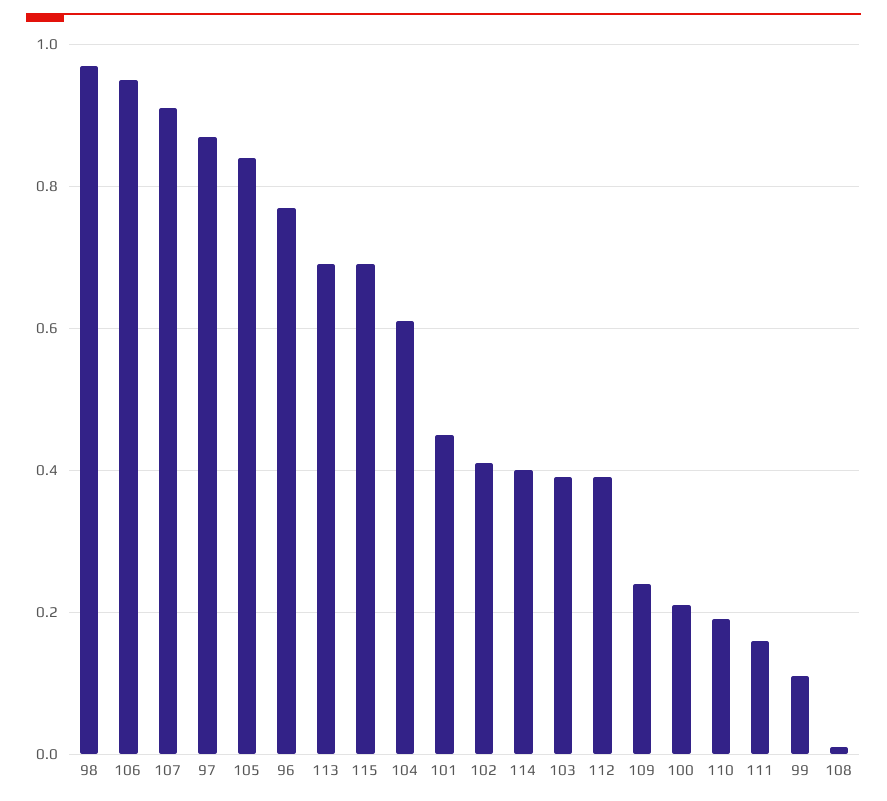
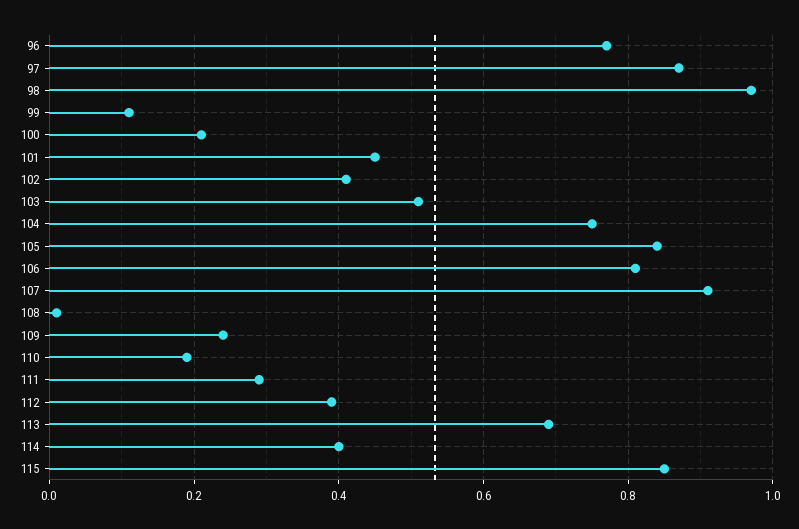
  {
    "98": 0.95,
-   "106": 0.95,
+   "106": 0.8,
    "107": 0.9,
    "97": 0.85,
    "105": 0.85,
    "96": 0.75,
    "113": 0.7,
-   "115": 0.7,
+   "115": 0.85,
-   "104": 0.6,
+   "104": 0.75,
    "101": 0.45,
    "102": 0.4,
    "114": 0.4,
-   "103": 0.4,
+   "103": 0.5,
    "112": 0.4,
    "109": 0.25,
    "100": 0.2,
    "110": 0.2,
-   "111": 0.15,
+   "111": 0.3,
    "99": 0.1,
    "108": 0
  }

